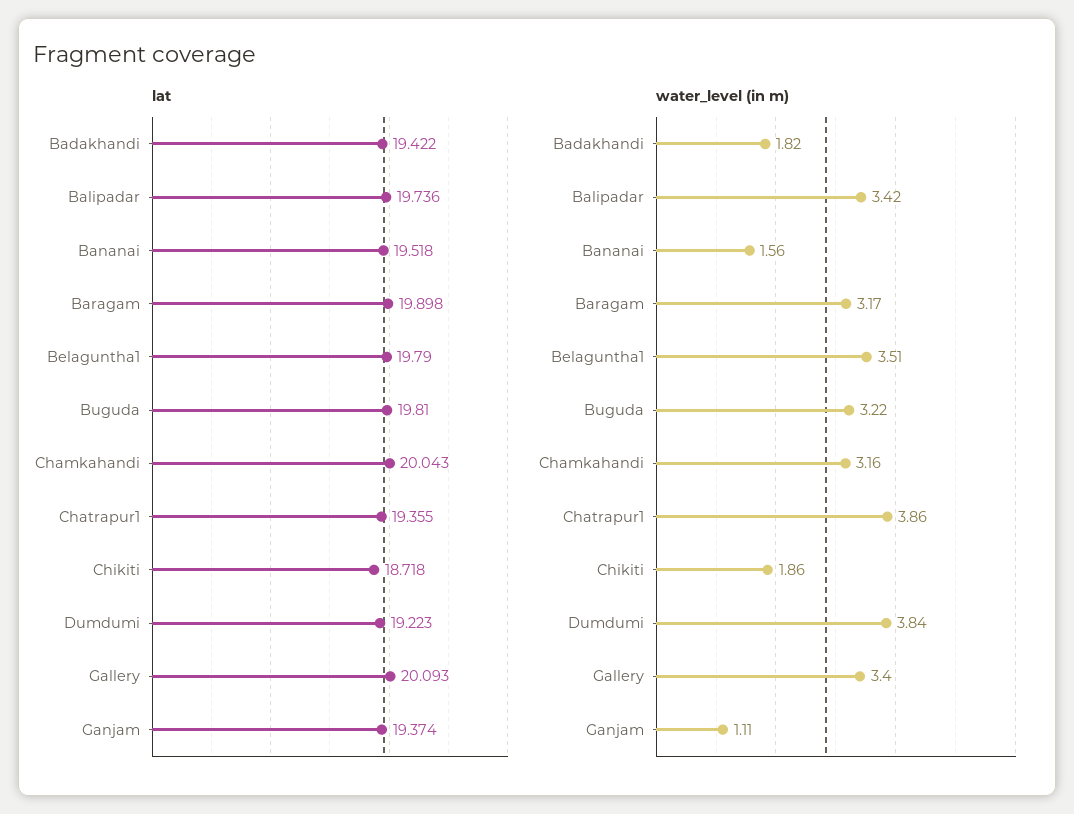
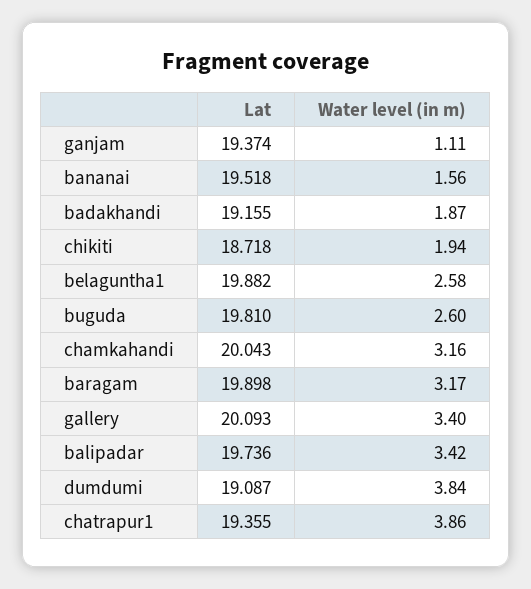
  {
    "lat": {
-     "Badakhandi": 19.422,
+     "Badakhandi": 19.155,
      "Balipadar": 19.736,
      "Bananai": 19.518,
      "Baragam": 19.898,
-     "Belaguntha1": 19.79,
+     "Belaguntha1": 19.882,
      "Buguda": 19.81,
      "Chamkahandi": 20.043,
      "Chatrapur1": 19.355,
      "Chikiti": 18.718,
-     "Dumdumi": 19.223,
+     "Dumdumi": 19.087,
      "Gallery": 20.093,
      "Ganjam": 19.374
    },
    "water_level (in m)": {
-     "Badakhandi": 1.82,
+     "Badakhandi": 1.87,
      "Balipadar": 3.42,
      "Bananai": 1.56,
      "Baragam": 3.17,
-     "Belaguntha1": 3.51,
+     "Belaguntha1": 2.58,
-     "Buguda": 3.22,
+     "Buguda": 2.6,
      "Chamkahandi": 3.16,
      "Chatrapur1": 3.86,
-     "Chikiti": 1.86,
+     "Chikiti": 1.94,
      "Dumdumi": 3.84,
      "Gallery": 3.4,
      "Ganjam": 1.11
    }
  }

